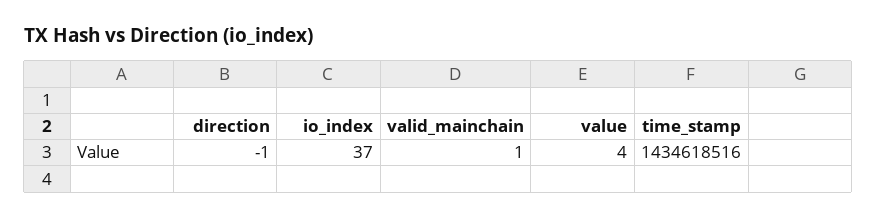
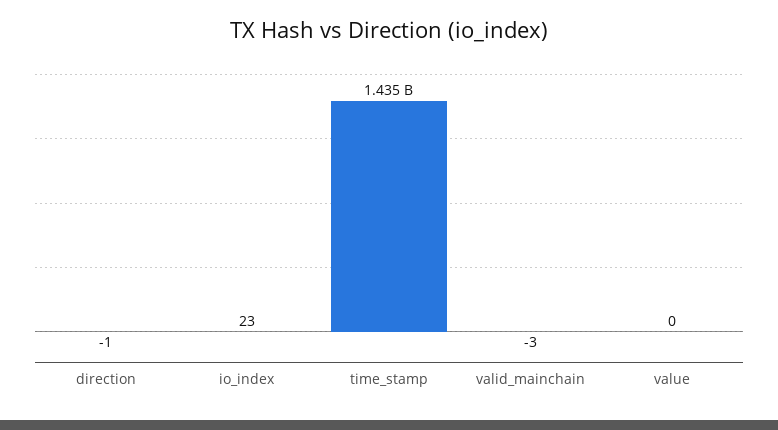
  {
    "direction": -1,
-   "io_index": 37,
+   "io_index": 23,
-   "valid_mainchain": 1,
+   "valid_mainchain": -3,
-   "value": 4,
+   "value": 0,
    "time_stamp": 1434618516
  }

